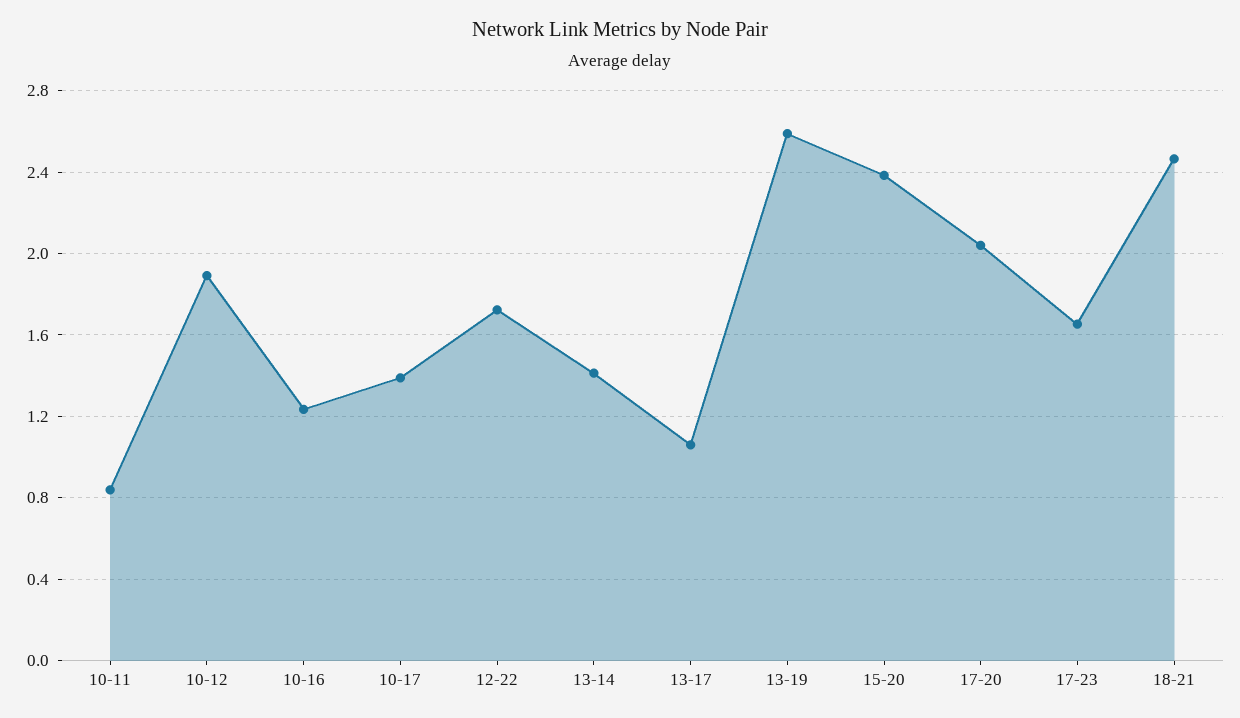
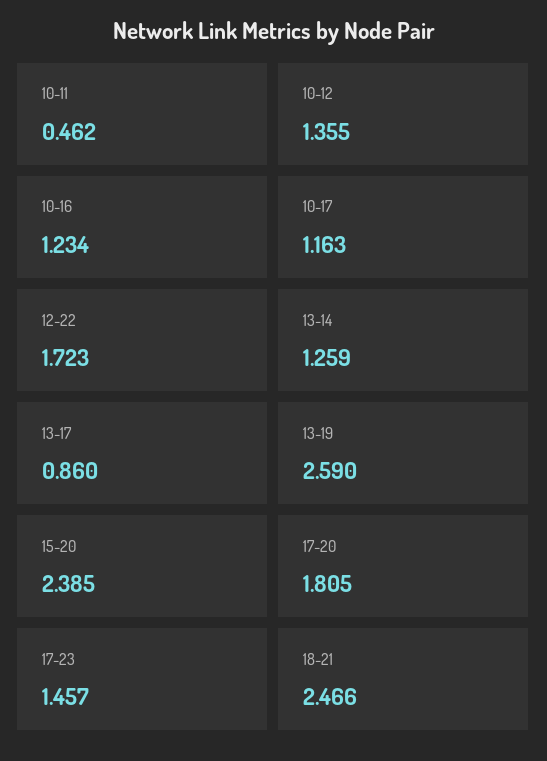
  {
-   "10-11": 0.85,
+   "10-11": 0.462,
-   "10-12": 1.9,
+   "10-12": 1.355,
    "10-16": 1.234,
-   "10-17": 1.4,
+   "10-17": 1.163,
    "12-22": 1.723,
-   "13-14": 1.4,
+   "13-14": 1.259,
-   "13-17": 1.05,
+   "13-17": 0.86,
    "13-19": 2.59,
    "15-20": 2.385,
-   "17-20": 2.05,
+   "17-20": 1.805,
-   "17-23": 1.65,
+   "17-23": 1.457,
    "18-21": 2.466
  }

